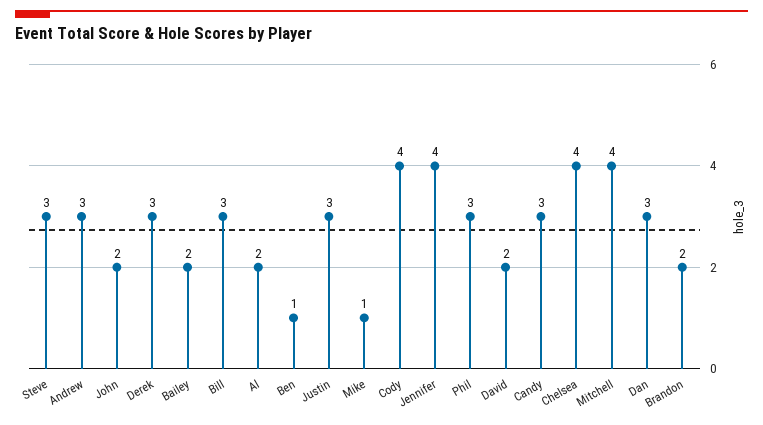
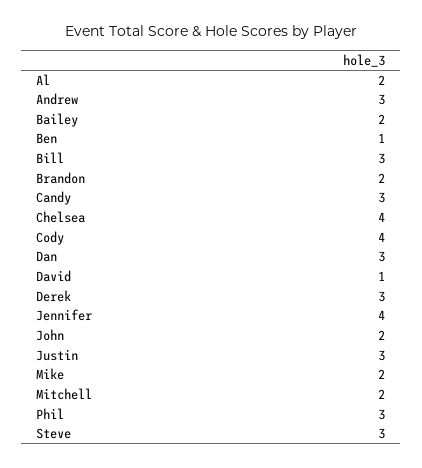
  {
    "Steve": 3,
    "Andrew": 3,
    "John": 2,
    "Derek": 3,
    "Bailey": 2,
    "Bill": 3,
    "Al": 2,
    "Ben": 1,
    "Justin": 3,
-   "Mike": 1,
+   "Mike": 2,
    "Cody": 4,
    "Jennifer": 4,
    "Phil": 3,
-   "David": 2,
+   "David": 1,
    "Candy": 3,
    "Chelsea": 4,
-   "Mitchell": 4,
+   "Mitchell": 2,
    "Dan": 3,
    "Brandon": 2
  }

